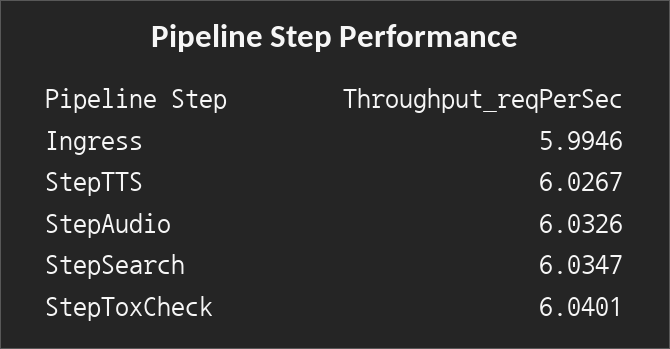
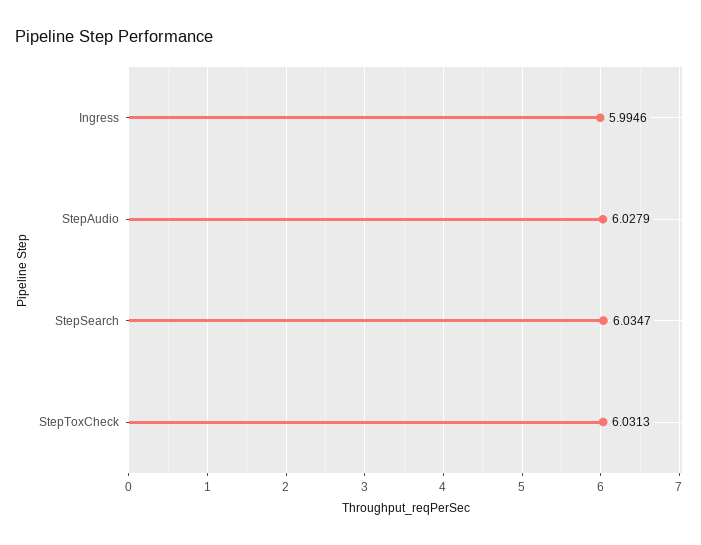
  {
    "Ingress": 5.9946,
-   "StepTTS": 6.0267,
-   "StepAudio": 6.0326,
+   "StepAudio": 6.0279,
    "StepSearch": 6.0347,
-   "StepToxCheck": 6.0401
+   "StepToxCheck": 6.0313
  }

